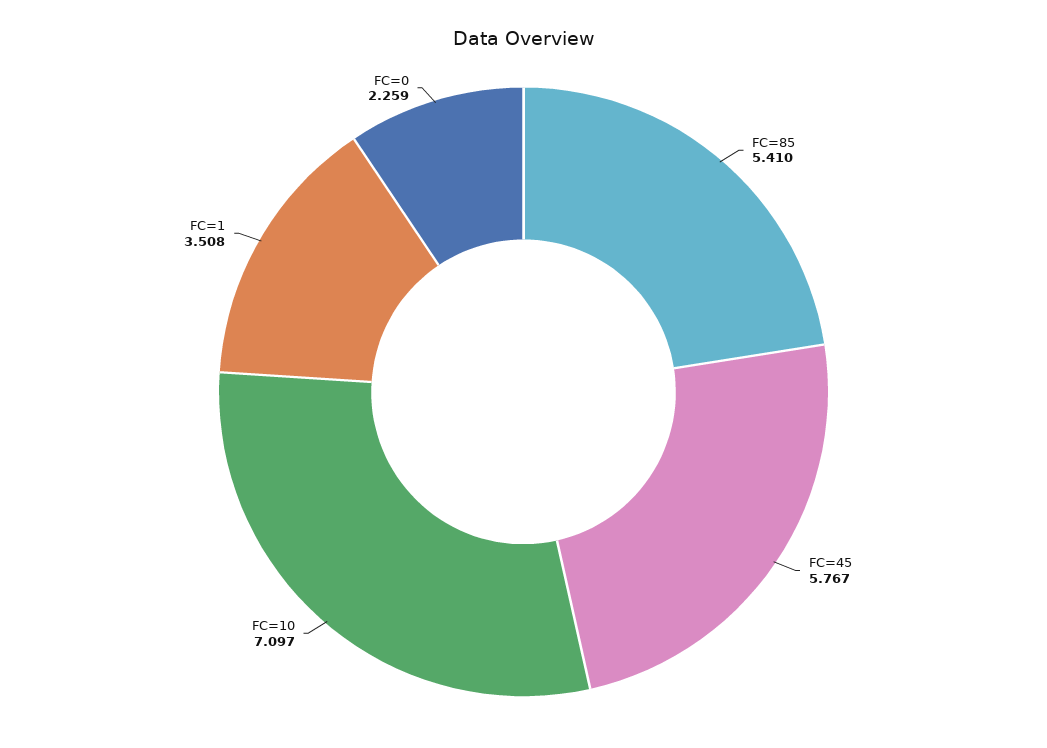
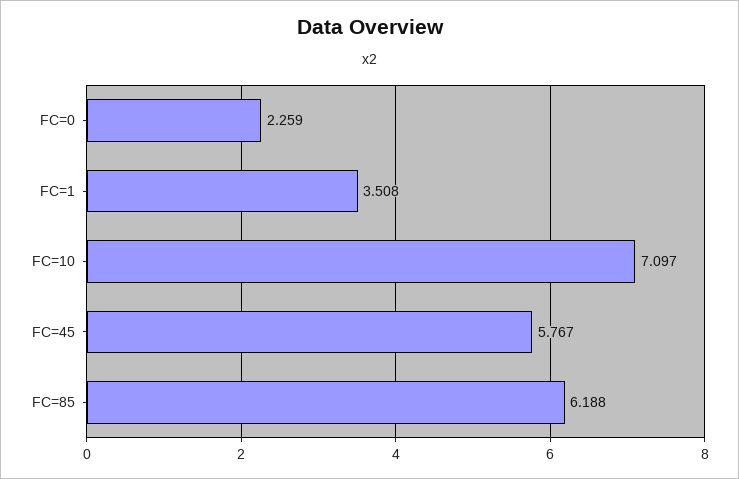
  {
-   "FC=85": 5.41,
+   "FC=85": 6.188,
    "FC=45": 5.767,
    "FC=10": 7.097,
    "FC=1": 3.508,
    "FC=0": 2.259
  }

